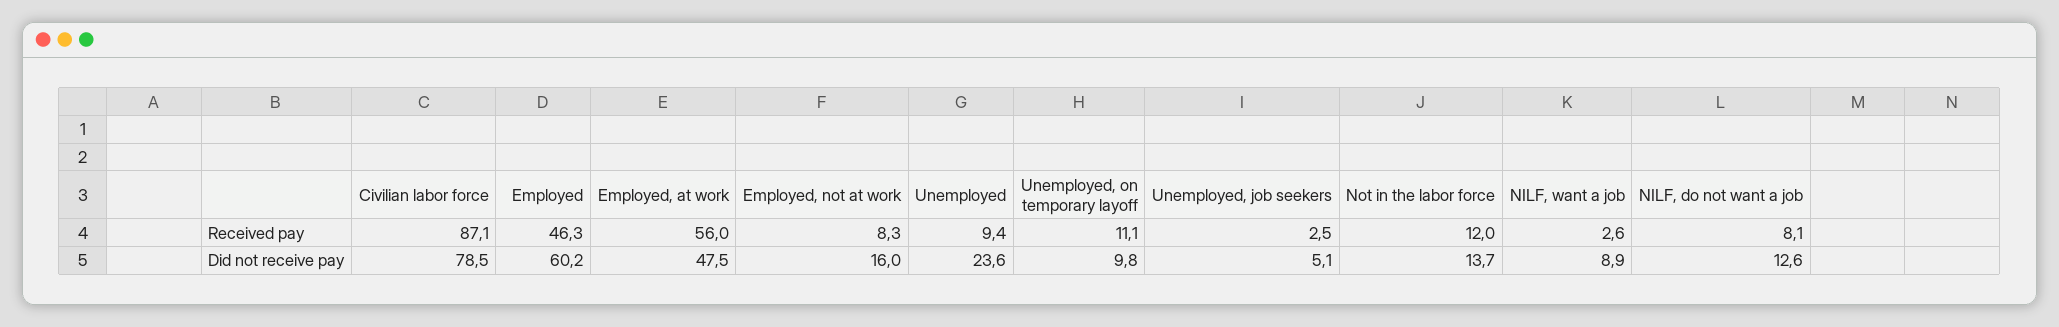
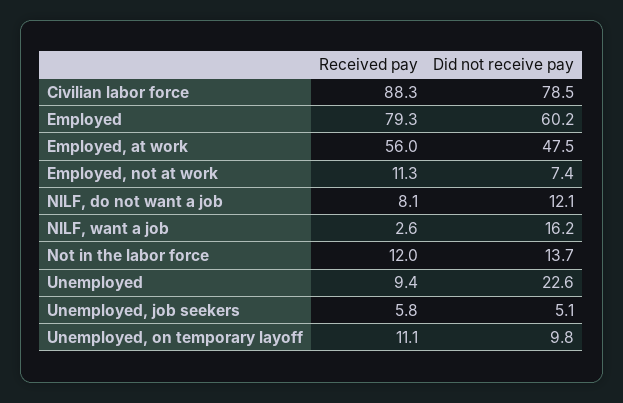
  {
    "Civilian labor force": {
-     "Received pay": 87.1,
+     "Received pay": 88.3,
      "Did not receive pay": 78.5
    },
    "Employed": {
-     "Received pay": 46.3,
+     "Received pay": 79.3,
      "Did not receive pay": 60.2
    },
    "Employed, at work": {
      "Received pay": 56,
      "Did not receive pay": 47.5
    },
    "Employed, not at work": {
-     "Received pay": 8.3,
+     "Received pay": 11.3,
-     "Did not receive pay": 16
+     "Did not receive pay": 7.4
    },
    "Unemployed": {
      "Received pay": 9.4,
-     "Did not receive pay": 23.6
+     "Did not receive pay": 22.6
    },
    "Unemployed, on temporary layoff": {
      "Received pay": 11.1,
      "Did not receive pay": 9.8
    },
    "Unemployed, job seekers": {
-     "Received pay": 2.5,
+     "Received pay": 5.8,
      "Did not receive pay": 5.1
    },
    "Not in the labor force": {
      "Received pay": 12,
      "Did not receive pay": 13.7
    },
    "NILF, want a job": {
      "Received pay": 2.6,
-     "Did not receive pay": 8.9
+     "Did not receive pay": 16.2
    },
    "NILF, do not want a job": {
      "Received pay": 8.1,
-     "Did not receive pay": 12.6
+     "Did not receive pay": 12.1
    }
  }

